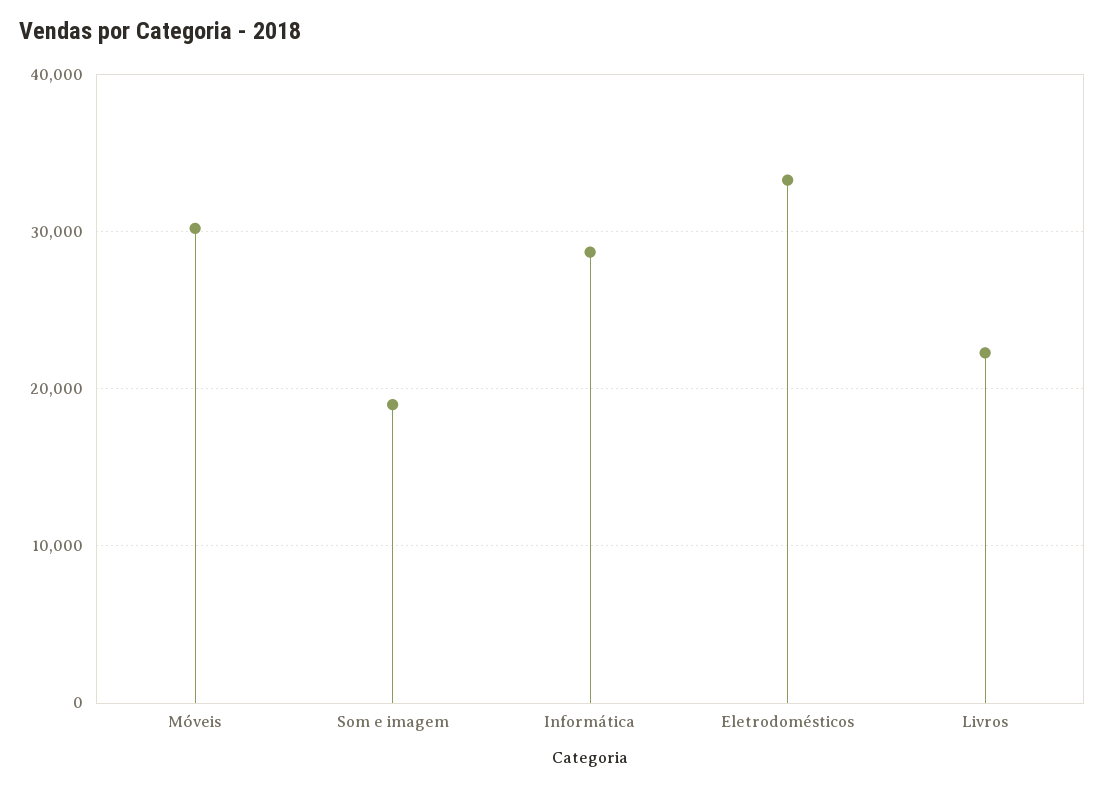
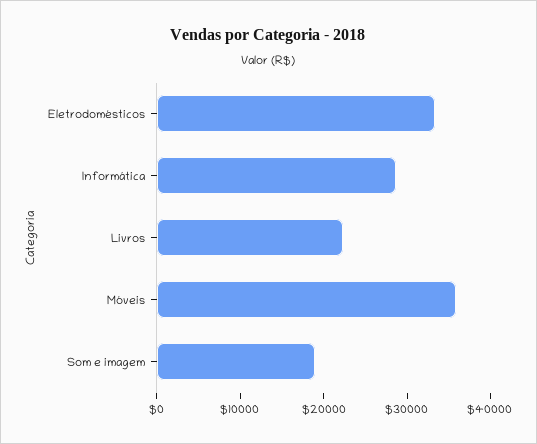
  {
-   "Móveis": 30000,
+   "Móveis": 36000,
    "Som e imagem": 19000,
    "Informática": 29000,
    "Eletrodomésticos": 33000,
    "Livros": 22000
  }

